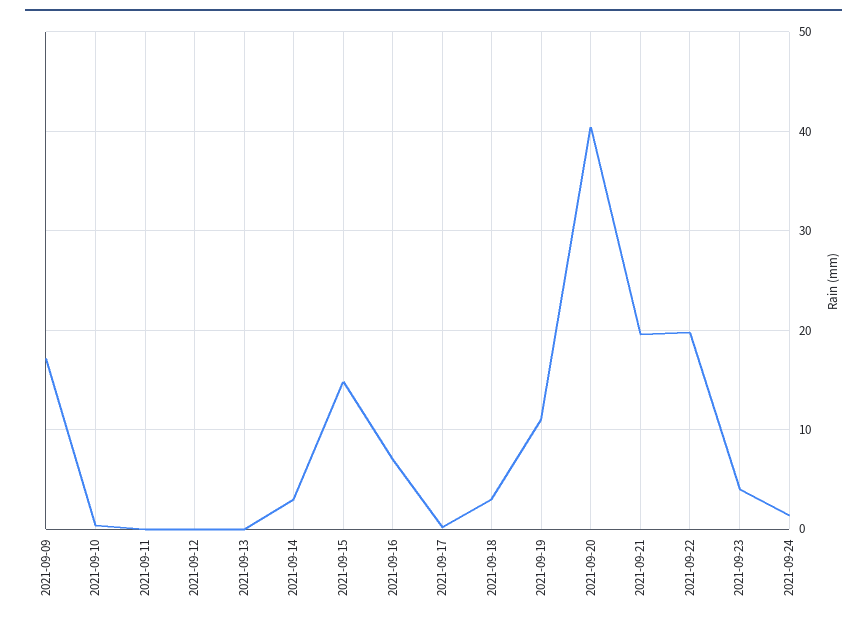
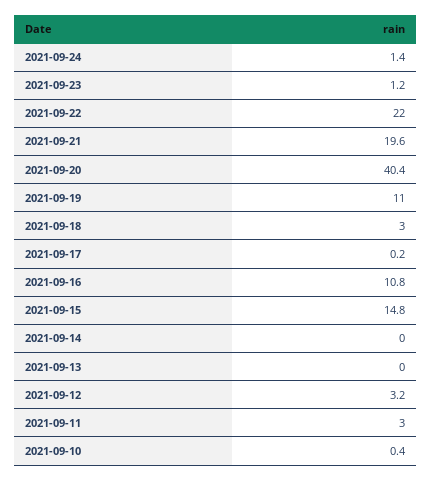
  {
-   "2021-09-09": 17,
    "2021-09-10": 0.4,
-   "2021-09-11": 0,
+   "2021-09-11": 3,
-   "2021-09-12": 0,
+   "2021-09-12": 3.2,
    "2021-09-13": 0,
-   "2021-09-14": 3,
+   "2021-09-14": 0,
    "2021-09-15": 14.8,
-   "2021-09-16": 7,
+   "2021-09-16": 10.8,
    "2021-09-17": 0.2,
    "2021-09-18": 3,
    "2021-09-19": 11,
    "2021-09-20": 40.4,
    "2021-09-21": 19.6,
-   "2021-09-22": 20,
+   "2021-09-22": 22,
-   "2021-09-23": 4,
+   "2021-09-23": 1.2,
    "2021-09-24": 1.4
  }

